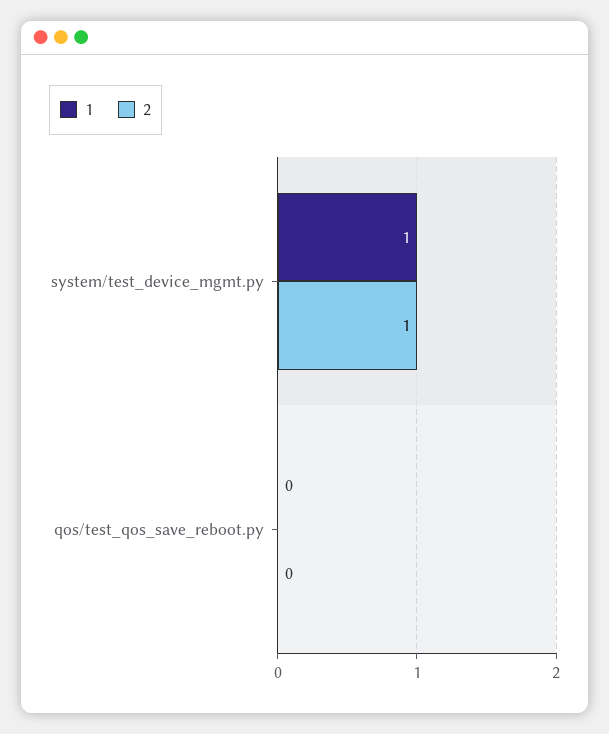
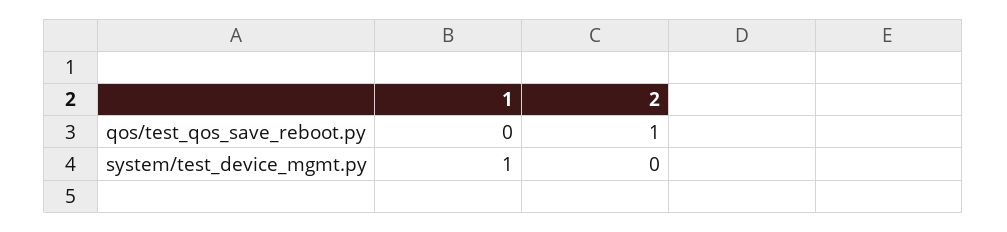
  {
    "1": {
      "system/test_device_mgmt.py": 1,
      "qos/test_qos_save_reboot.py": 0
    },
    "2": {
-     "system/test_device_mgmt.py": 1,
+     "system/test_device_mgmt.py": 0,
-     "qos/test_qos_save_reboot.py": 0
+     "qos/test_qos_save_reboot.py": 1
    }
  }

